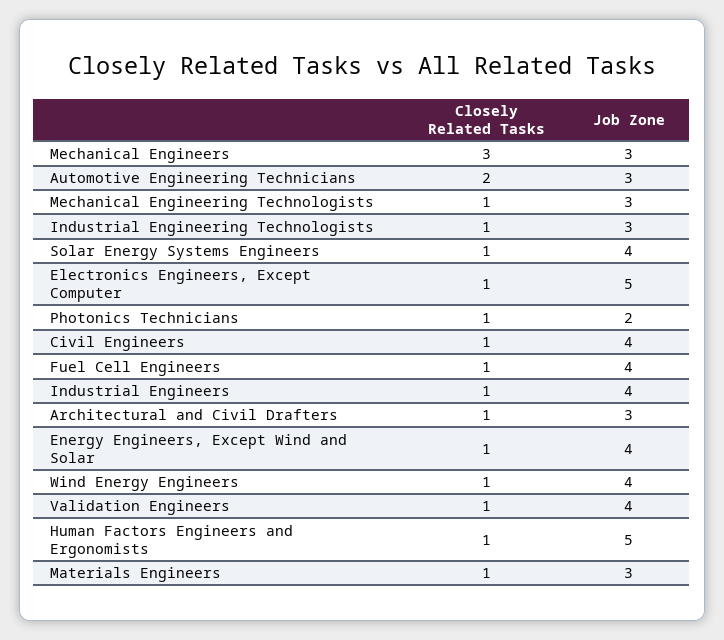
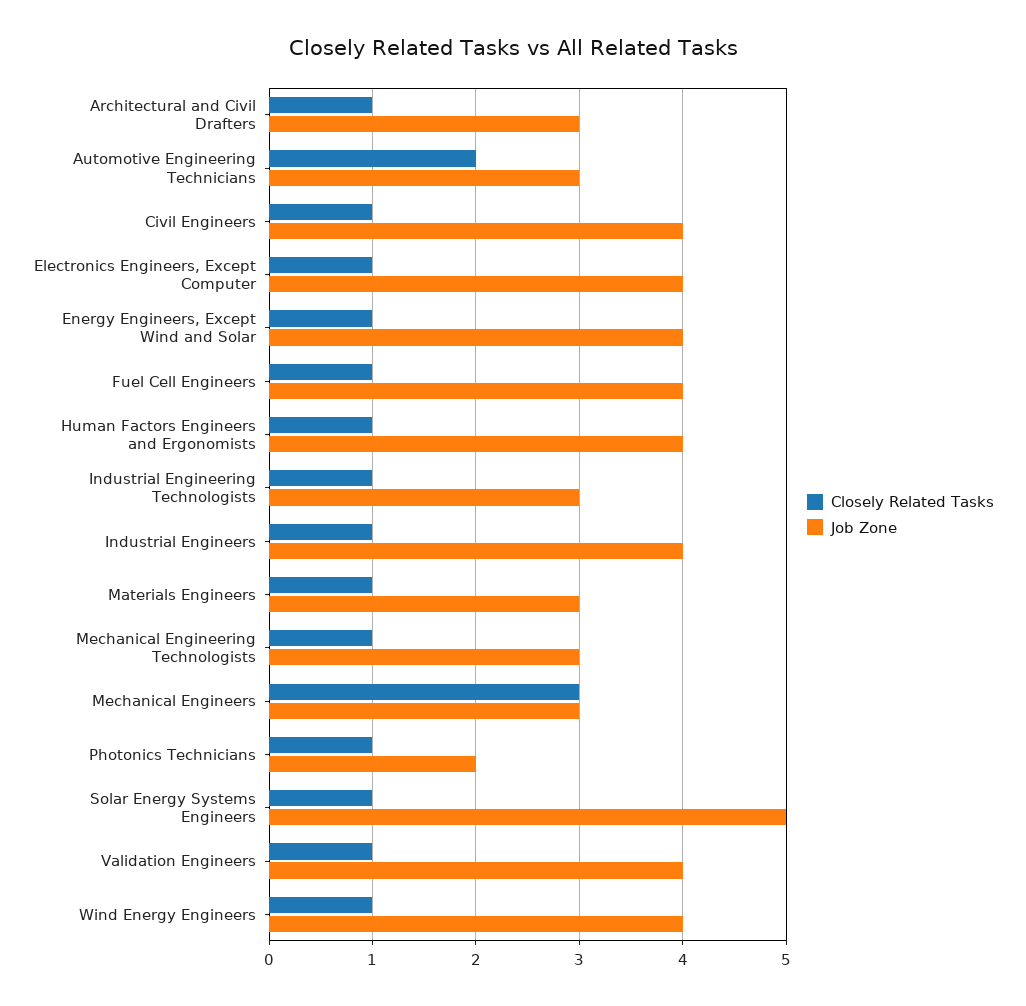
  {
    "Closely Related Tasks": {
      "Mechanical Engineers": 3,
      "Automotive Engineering Technicians": 2,
      "Mechanical Engineering Technologists": 1,
      "Industrial Engineering Technologists": 1,
      "Solar Energy Systems Engineers": 1,
      "Electronics Engineers, Except Computer": 1,
      "Photonics Technicians": 1,
      "Civil Engineers": 1,
      "Fuel Cell Engineers": 1,
      "Industrial Engineers": 1,
      "Architectural and Civil Drafters": 1,
      "Energy Engineers, Except Wind and Solar": 1,
      "Wind Energy Engineers": 1,
      "Validation Engineers": 1,
      "Human Factors Engineers and Ergonomists": 1,
      "Materials Engineers": 1
    },
    "Job Zone": {
      "Mechanical Engineers": 3,
      "Automotive Engineering Technicians": 3,
      "Mechanical Engineering Technologists": 3,
      "Industrial Engineering Technologists": 3,
-     "Solar Energy Systems Engineers": 4,
+     "Solar Energy Systems Engineers": 5,
-     "Electronics Engineers, Except Computer": 5,
+     "Electronics Engineers, Except Computer": 4,
      "Photonics Technicians": 2,
      "Civil Engineers": 4,
      "Fuel Cell Engineers": 4,
      "Industrial Engineers": 4,
      "Architectural and Civil Drafters": 3,
      "Energy Engineers, Except Wind and Solar": 4,
      "Wind Energy Engineers": 4,
      "Validation Engineers": 4,
-     "Human Factors Engineers and Ergonomists": 5,
+     "Human Factors Engineers and Ergonomists": 4,
      "Materials Engineers": 3
    }
  }

